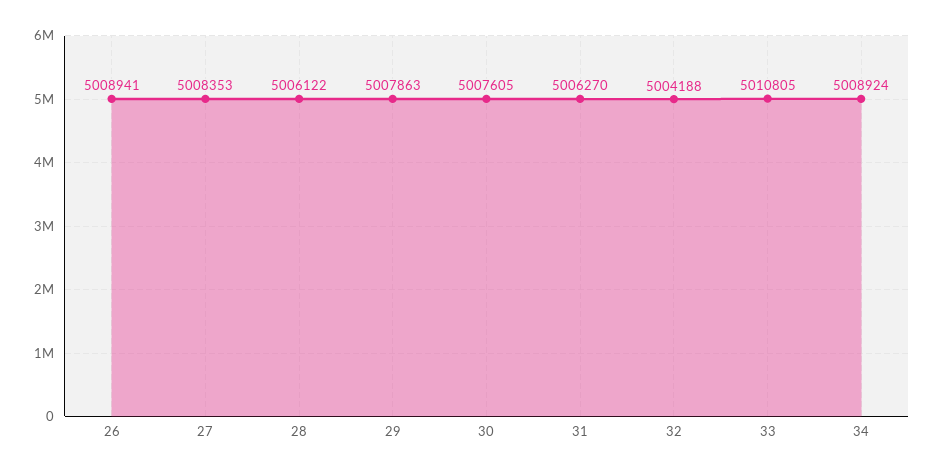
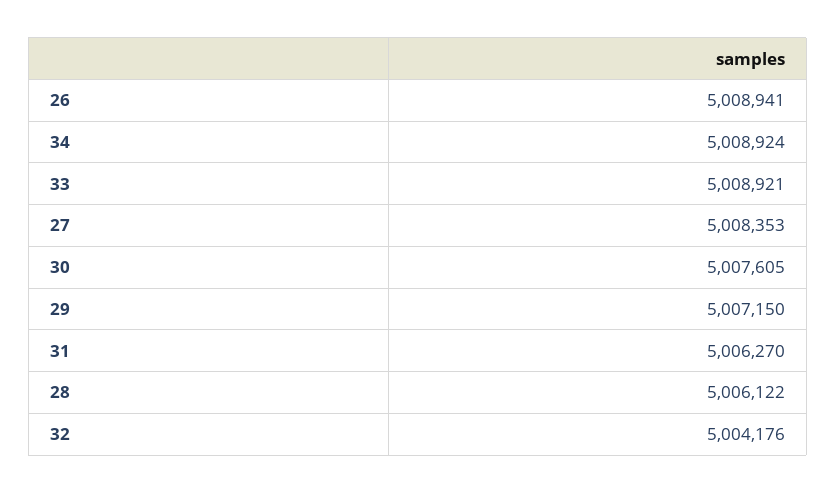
  {
    "26": 5008941,
    "27": 5008353,
    "28": 5006122,
-   "29": 5007863,
+   "29": 5007150,
    "30": 5007605,
    "31": 5006270,
-   "32": 5004188,
+   "32": 5004176,
-   "33": 5010805,
+   "33": 5008921,
    "34": 5008924
  }

